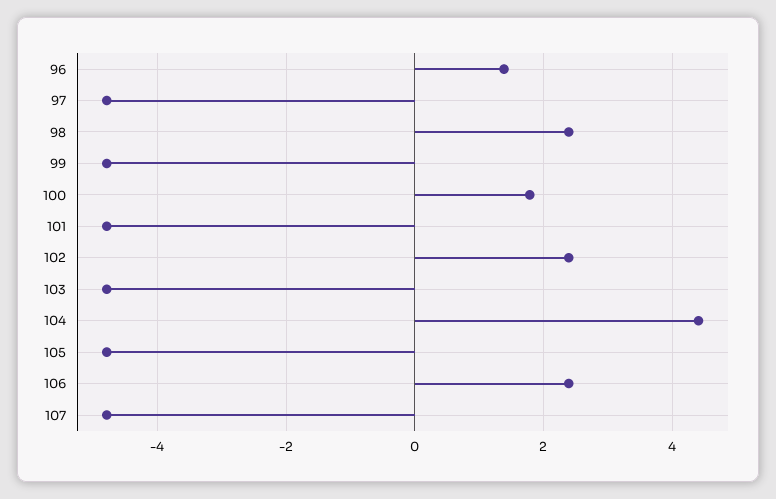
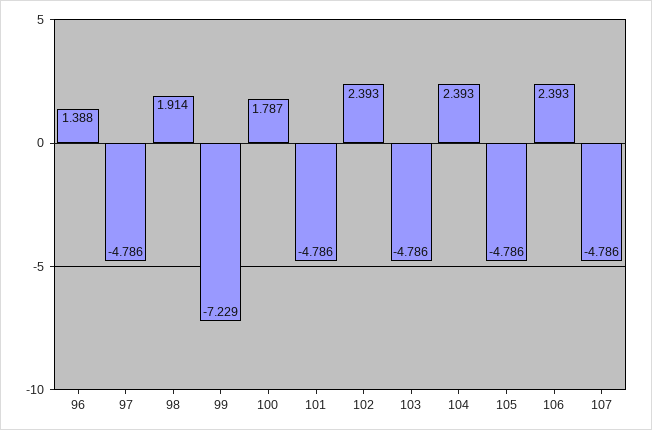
  {
    "96": 1.388,
    "97": -4.786,
-   "98": 2.4,
+   "98": 1.914,
-   "99": -4.8,
+   "99": -7.229,
    "100": 1.787,
    "101": -4.786,
    "102": 2.393,
    "103": -4.786,
-   "104": 4.4,
+   "104": 2.393,
    "105": -4.786,
    "106": 2.393,
    "107": -4.786
  }

